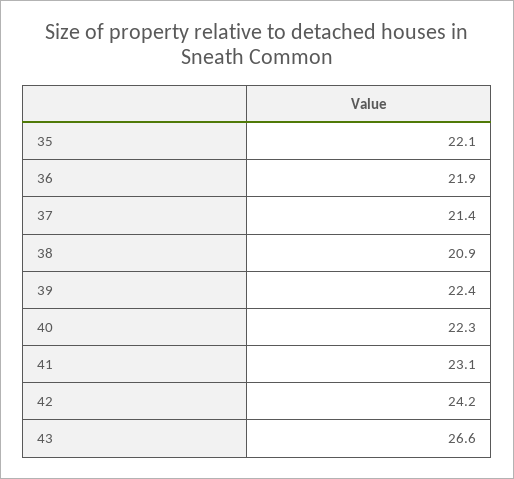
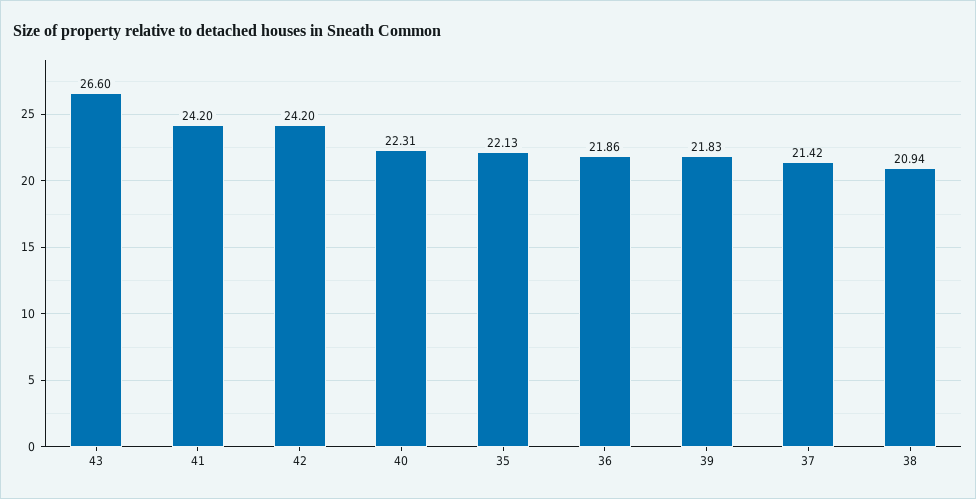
  {
    "35": 22.13,
    "36": 21.86,
    "37": 21.42,
    "38": 20.94,
-   "39": 22.4,
+   "39": 21.83,
    "40": 22.31,
-   "41": 23.1,
+   "41": 24.2,
    "42": 24.2,
    "43": 26.6
  }

